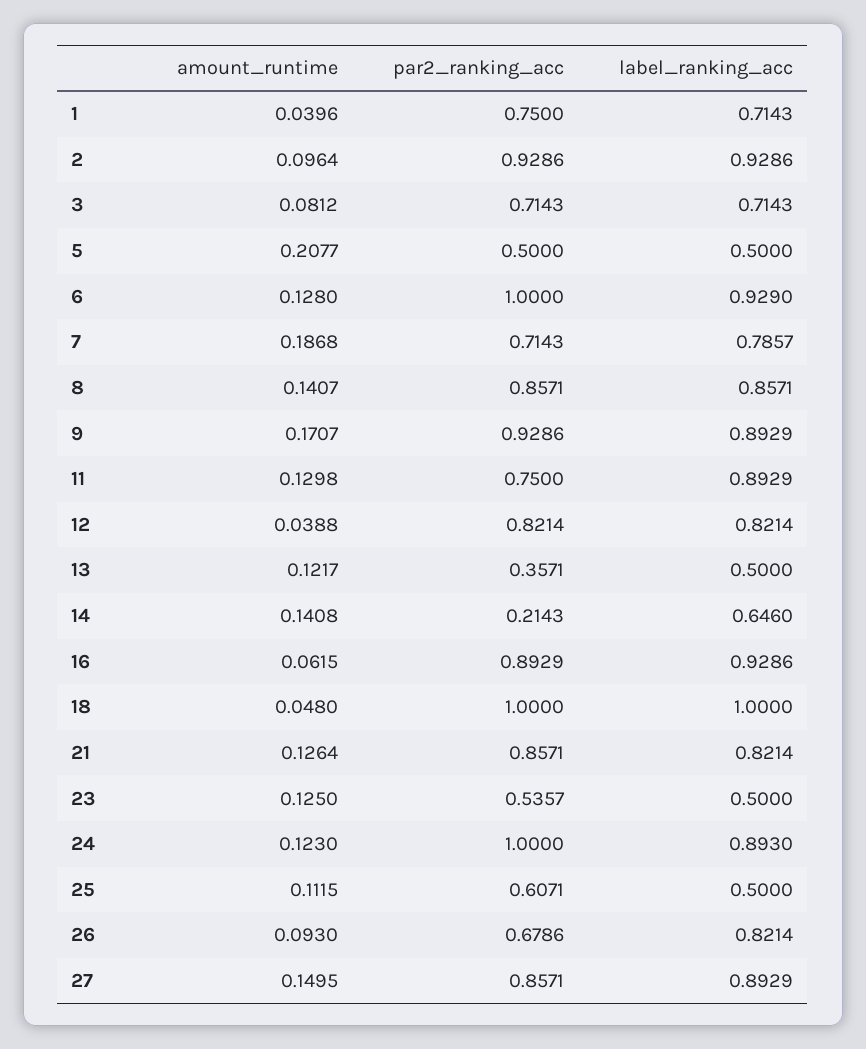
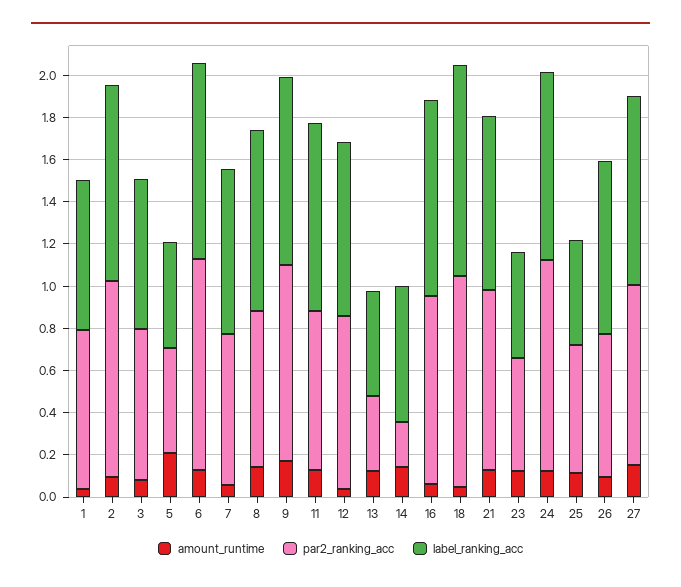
  {
    "amount_runtime": {
      "1": 0.0396,
      "2": 0.0964,
      "3": 0.0812,
      "5": 0.2077,
      "6": 0.128,
-     "7": 0.1868,
+     "7": 0.05,
      "8": 0.1407,
      "9": 0.1707,
      "11": 0.1298,
      "12": 0.0388,
      "13": 0.1217,
      "14": 0.1408,
      "16": 0.0615,
      "18": 0.048,
      "21": 0.1264,
      "23": 0.125,
      "24": 0.123,
      "25": 0.1115,
      "26": 0.093,
      "27": 0.1495
    },
    "par2_ranking_acc": {
      "1": 0.75,
      "2": 0.9286,
      "3": 0.7143,
      "5": 0.5,
      "6": 1,
      "7": 0.7143,
-     "8": 0.8571,
+     "8": 0.75,
      "9": 0.9286,
      "11": 0.75,
      "12": 0.8214,
      "13": 0.3571,
      "14": 0.2143,
      "16": 0.8929,
      "18": 1,
      "21": 0.8571,
      "23": 0.5357,
      "24": 1,
      "25": 0.6071,
      "26": 0.6786,
      "27": 0.8571
    },
    "label_ranking_acc": {
      "1": 0.7143,
      "2": 0.9286,
      "3": 0.7143,
      "5": 0.5,
      "6": 0.929,
      "7": 0.7857,
      "8": 0.8571,
      "9": 0.8929,
      "11": 0.8929,
      "12": 0.8214,
      "13": 0.5,
      "14": 0.646,
      "16": 0.9286,
      "18": 1,
      "21": 0.8214,
      "23": 0.5,
      "24": 0.893,
      "25": 0.5,
      "26": 0.8214,
      "27": 0.8929
    }
  }

